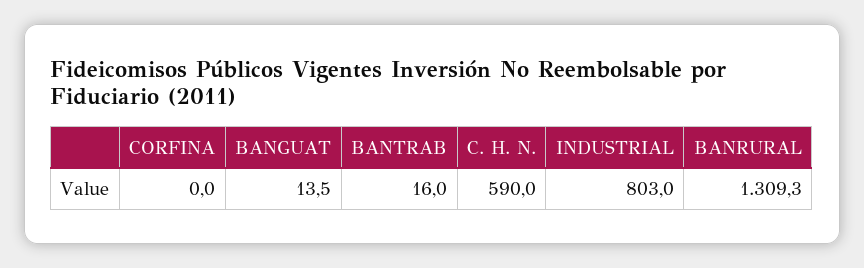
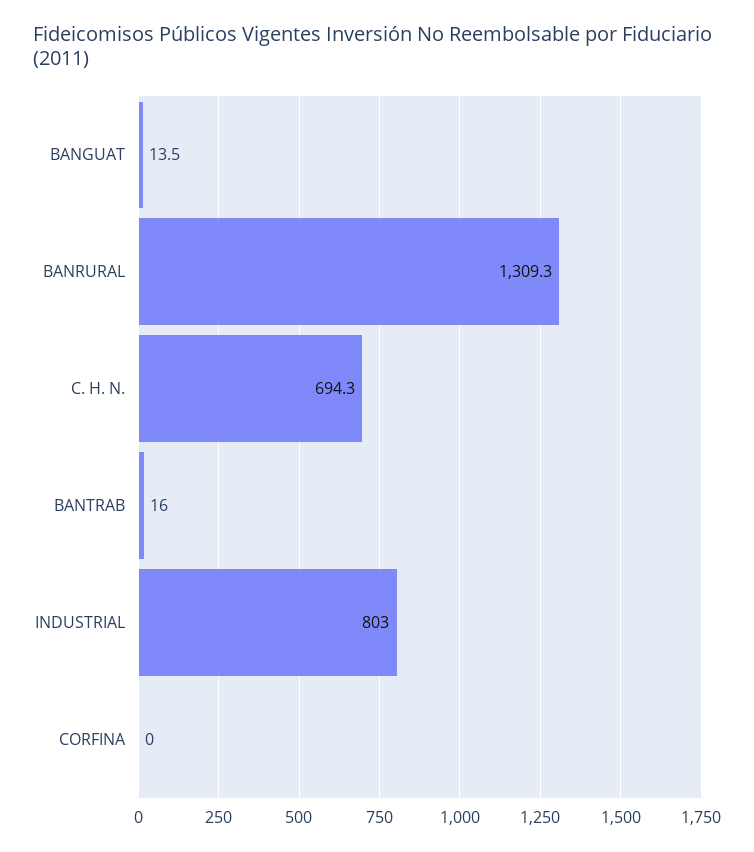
  {
    "CORFINA": 0,
    "BANGUAT": 13.5,
    "BANTRAB": 16,
-   "C. H. N.": 590,
+   "C. H. N.": 694.3,
    "INDUSTRIAL": 803,
    "BANRURAL": 1309.3
  }

